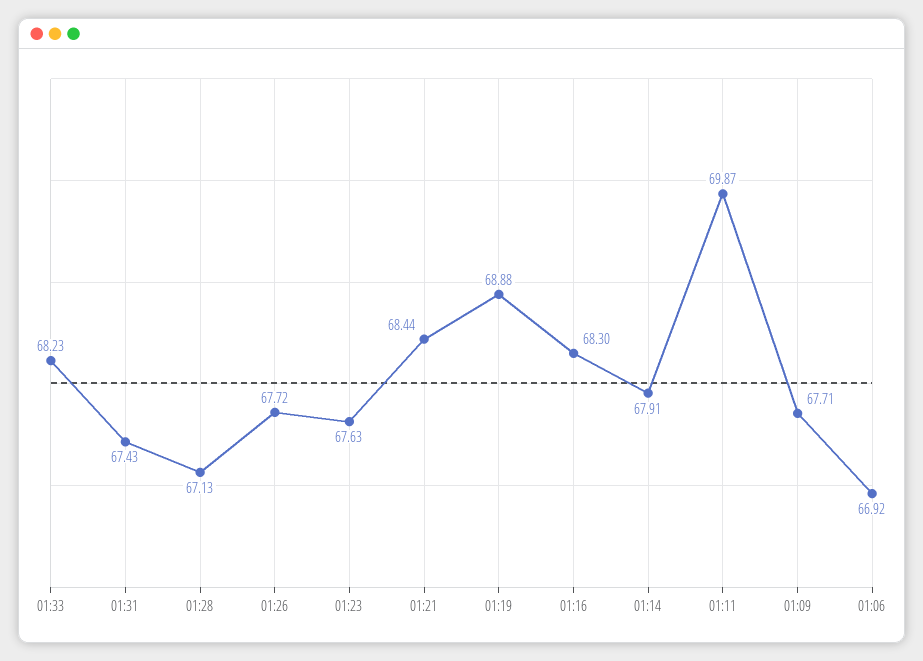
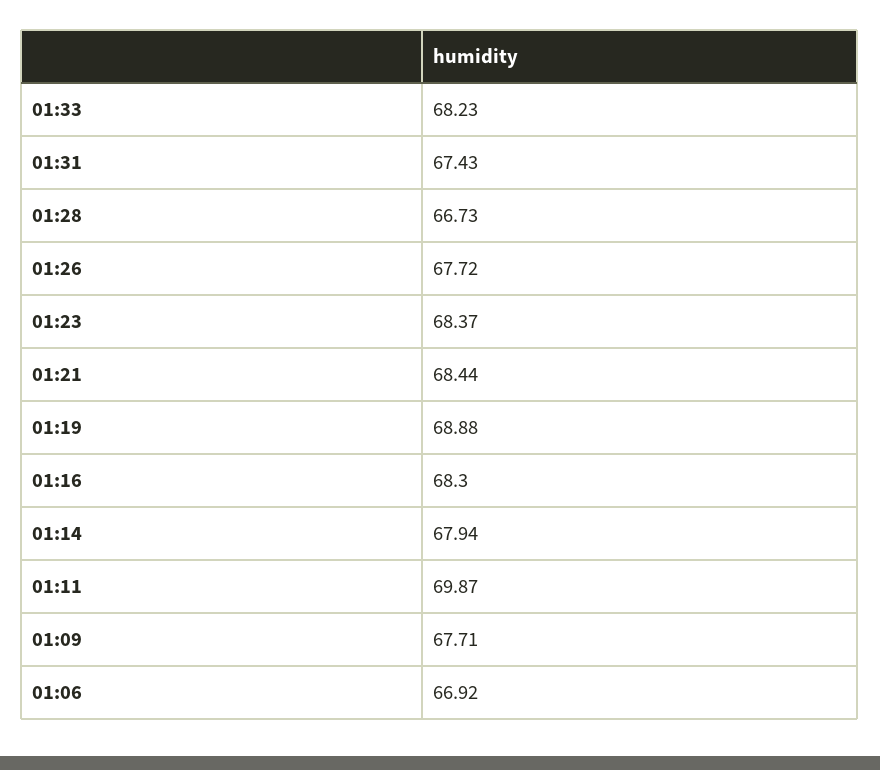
  {
    "01:33": 68.23,
    "01:31": 67.43,
-   "01:28": 67.13,
+   "01:28": 66.73,
    "01:26": 67.72,
-   "01:23": 67.63,
+   "01:23": 68.37,
    "01:21": 68.44,
    "01:19": 68.88,
    "01:16": 68.3,
-   "01:14": 67.91,
+   "01:14": 67.94,
    "01:11": 69.87,
    "01:09": 67.71,
    "01:06": 66.92
  }

